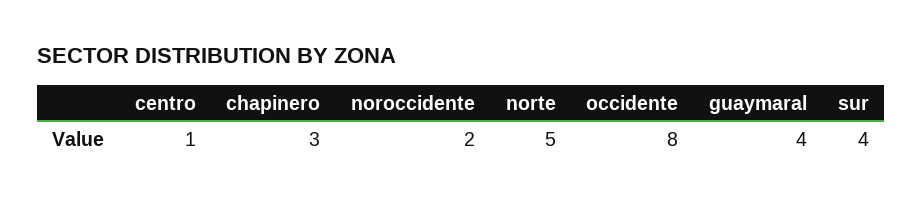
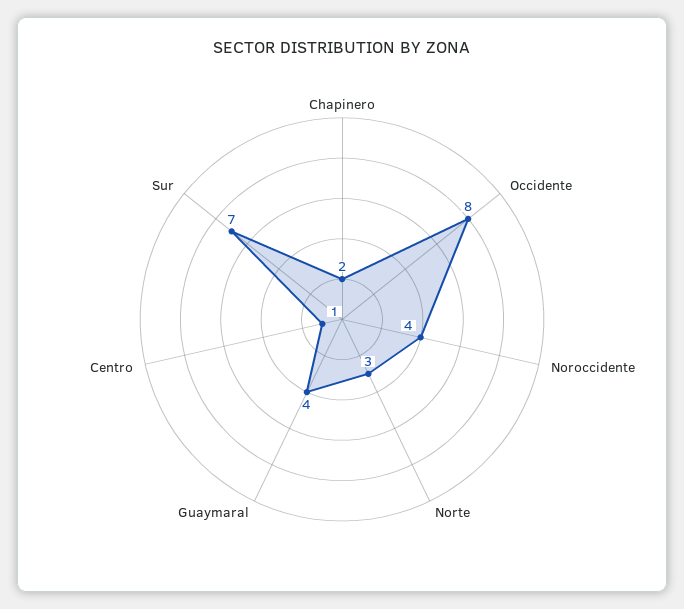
  {
    "centro": 1,
-   "chapinero": 3,
+   "chapinero": 2,
-   "noroccidente": 2,
+   "noroccidente": 4,
-   "norte": 5,
+   "norte": 3,
    "occidente": 8,
    "guaymaral": 4,
-   "sur": 4
+   "sur": 7
  }

